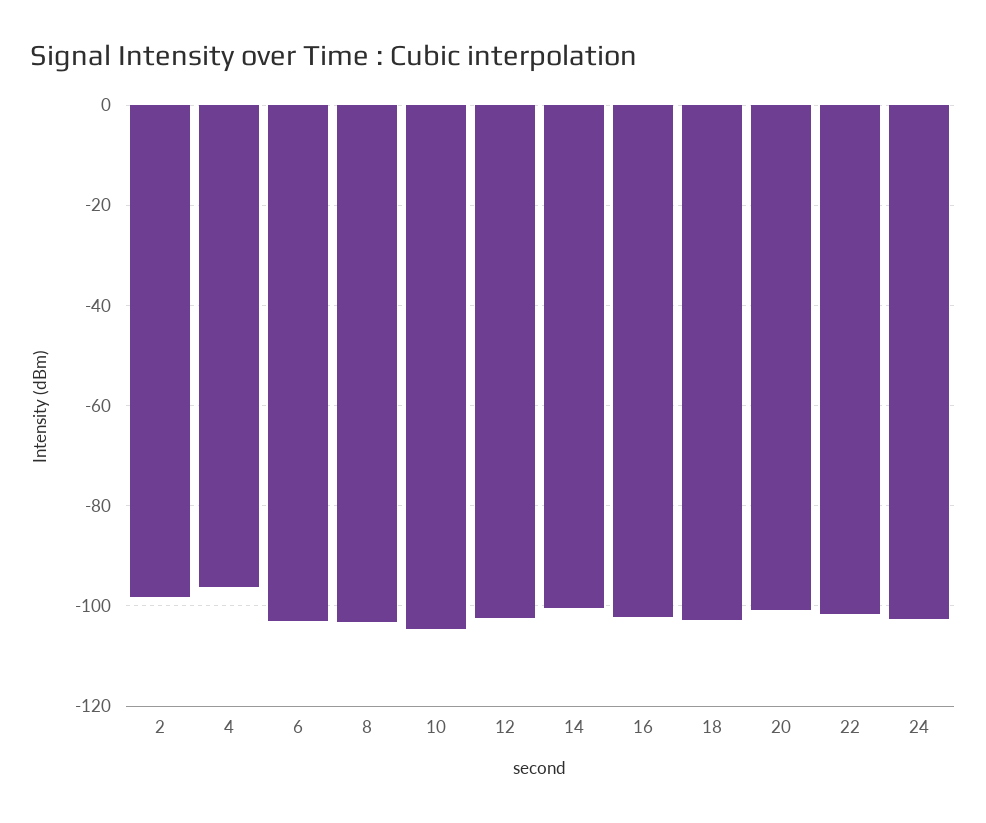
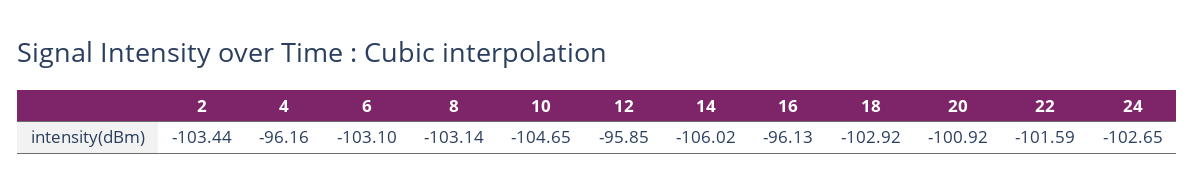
  {
-   "2": -98,
+   "2": -103.44,
    "4": -96.16,
    "6": -103.1,
    "8": -103.14,
    "10": -104.65,
-   "12": -102,
+   "12": -95.85,
-   "14": -100,
+   "14": -106.02,
-   "16": -102,
+   "16": -96.13,
    "18": -102.92,
    "20": -100.92,
    "22": -101.59,
    "24": -102.65
  }

